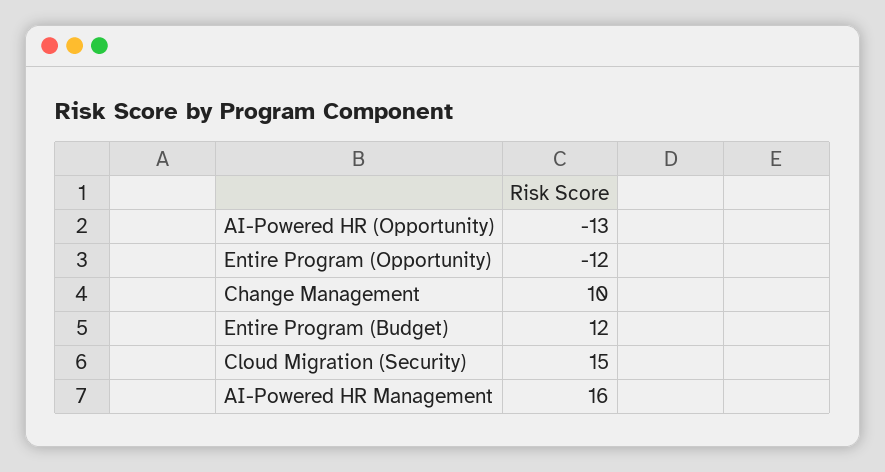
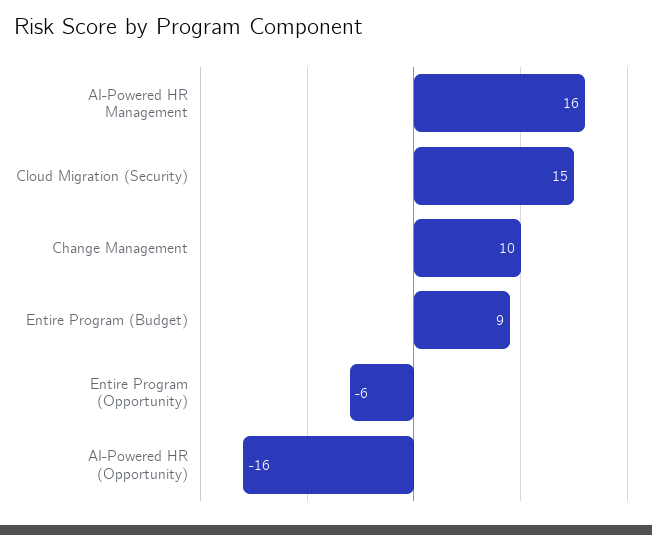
  {
-   "AI-Powered HR (Opportunity)": -13,
+   "AI-Powered HR (Opportunity)": -16,
-   "Entire Program (Opportunity)": -12,
+   "Entire Program (Opportunity)": -6,
    "Change Management": 10,
-   "Entire Program (Budget)": 12,
+   "Entire Program (Budget)": 9,
    "Cloud Migration (Security)": 15,
    "AI-Powered HR Management": 16
  }

